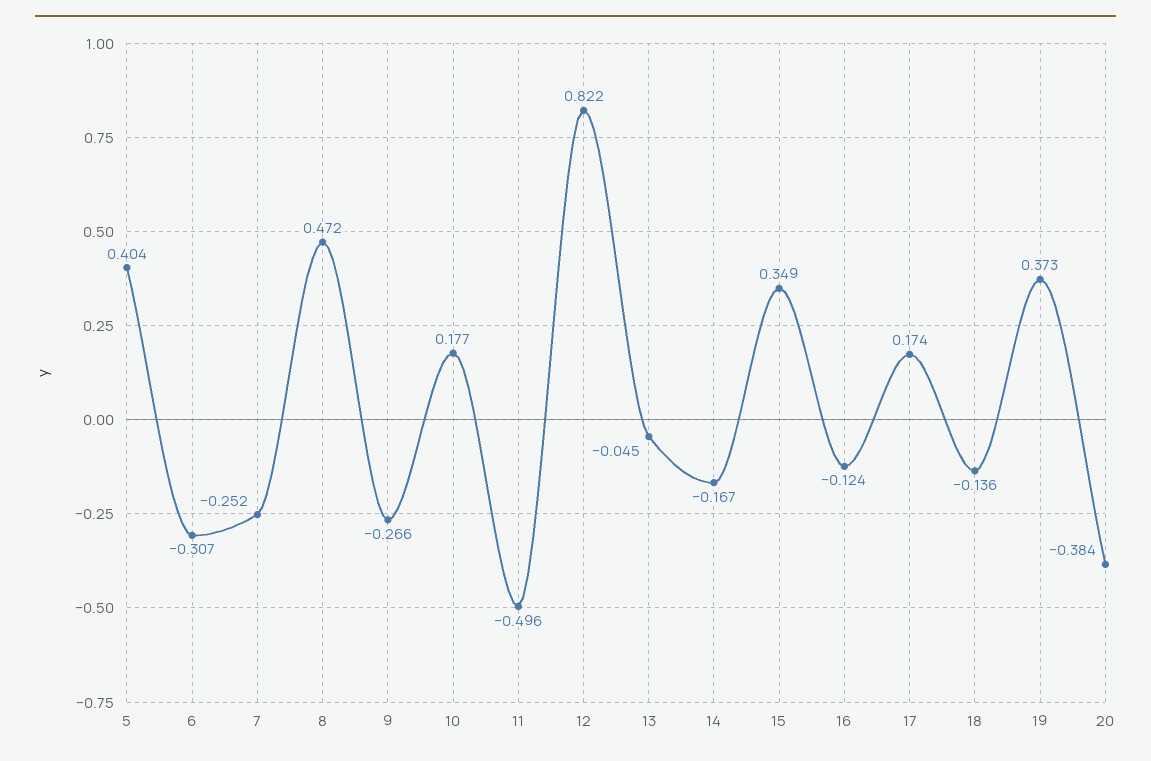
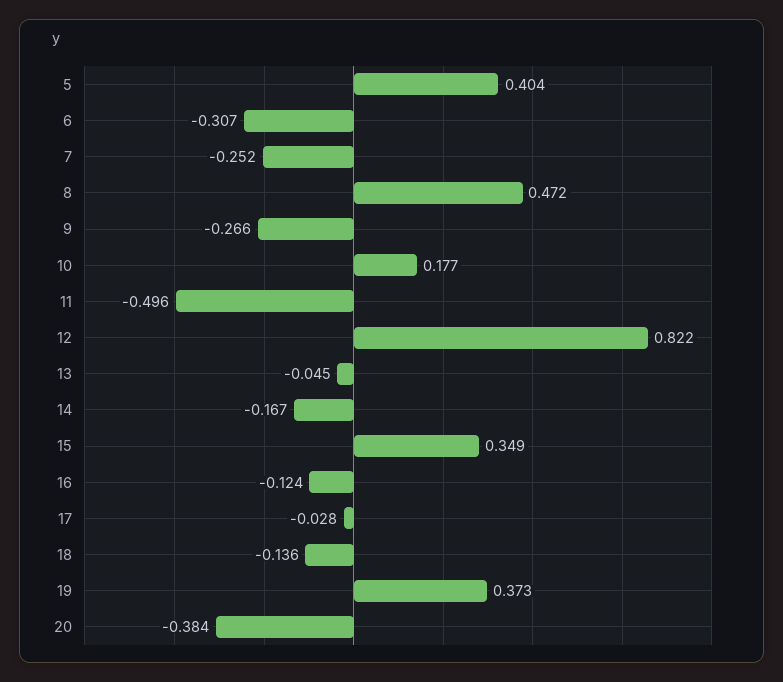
  {
    "5": 0.404,
    "6": -0.307,
    "7": -0.252,
    "8": 0.472,
    "9": -0.266,
    "10": 0.177,
    "11": -0.496,
    "12": 0.822,
    "13": -0.045,
    "14": -0.167,
    "15": 0.349,
    "16": -0.124,
-   "17": 0.174,
+   "17": -0.028,
    "18": -0.136,
    "19": 0.373,
    "20": -0.384
  }

